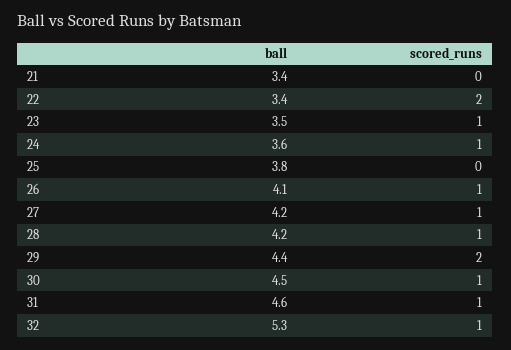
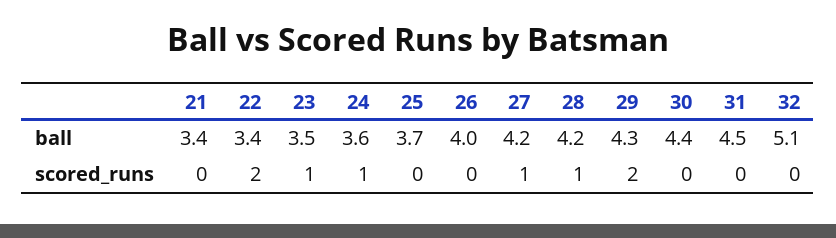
  {
    "ball": {
      "21": 3.4,
      "22": 3.4,
      "23": 3.5,
      "24": 3.6,
-     "25": 3.8,
+     "25": 3.7,
-     "26": 4.1,
+     "26": 4,
      "27": 4.2,
      "28": 4.2,
-     "29": 4.4,
+     "29": 4.3,
-     "30": 4.5,
+     "30": 4.4,
-     "31": 4.6,
+     "31": 4.5,
-     "32": 5.3
+     "32": 5.1
    },
    "scored_runs": {
      "21": 0,
      "22": 2,
      "23": 1,
      "24": 1,
      "25": 0,
-     "26": 1,
+     "26": 0,
      "27": 1,
      "28": 1,
      "29": 2,
-     "30": 1,
+     "30": 0,
-     "31": 1,
+     "31": 0,
-     "32": 1
+     "32": 0
    }
  }

